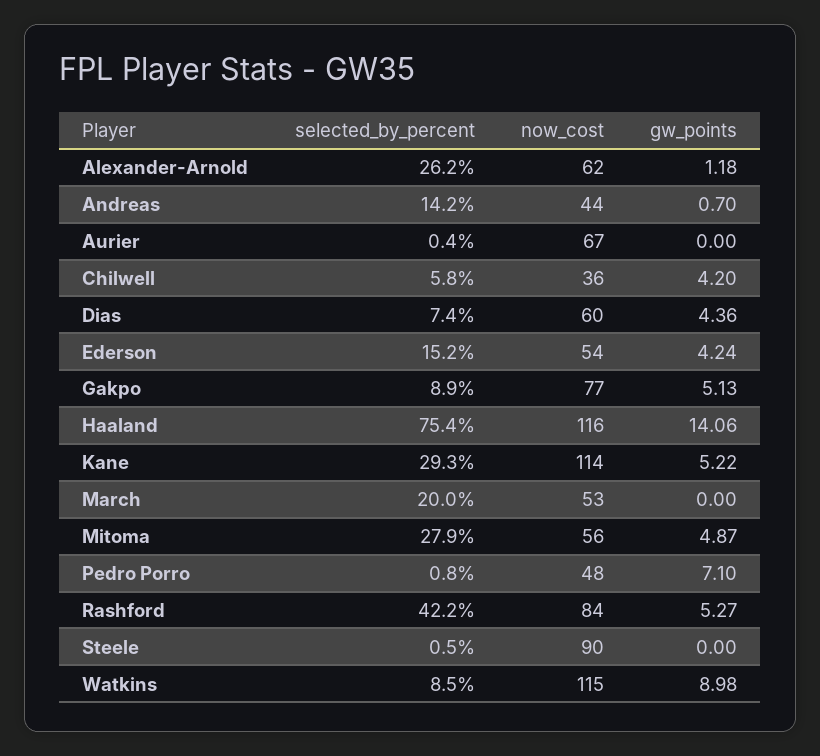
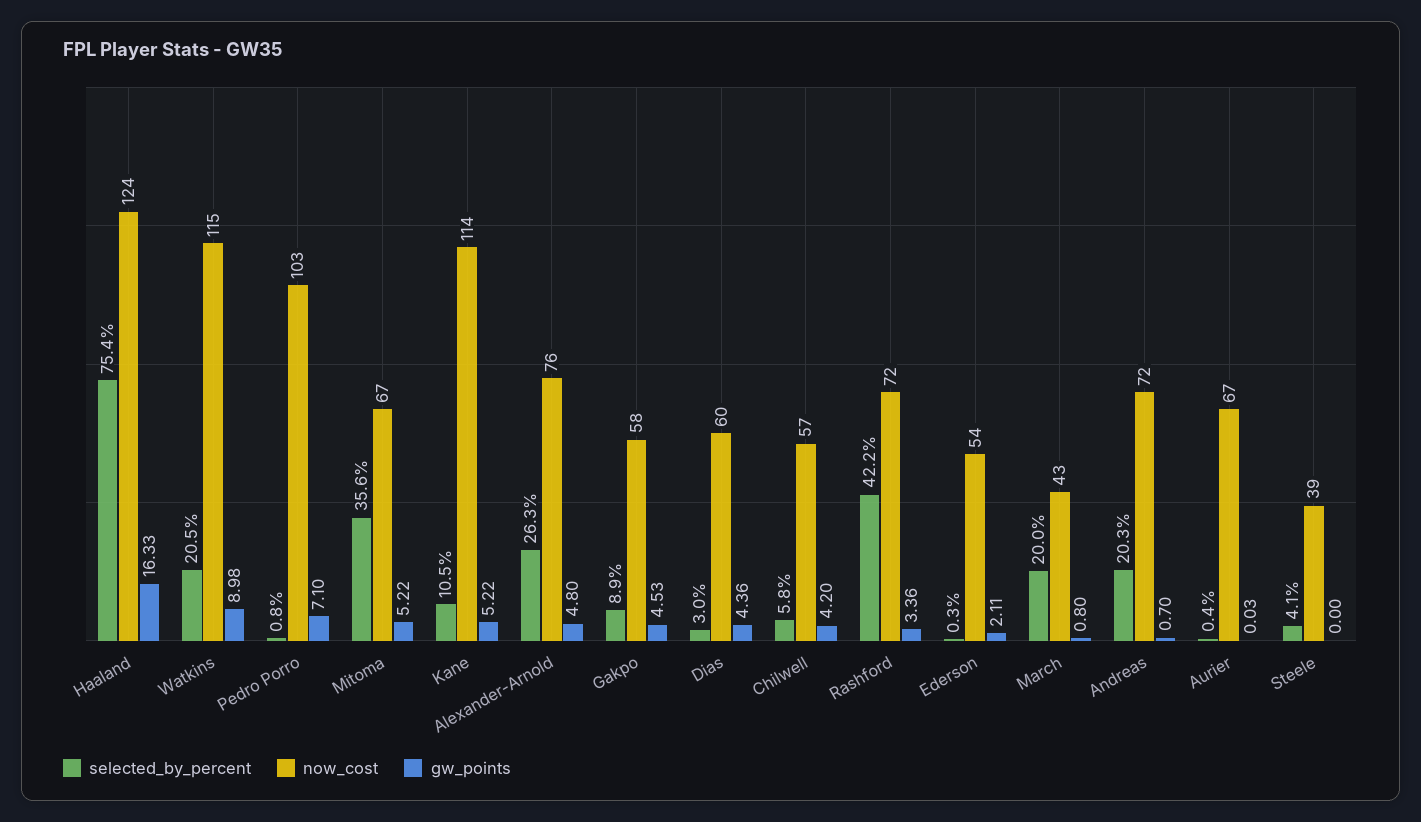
  {
    "selected_by_percent": {
-     "Alexander-Arnold": 26.2,
+     "Alexander-Arnold": 26.3,
-     "Andreas": 14.2,
+     "Andreas": 20.3,
      "Aurier": 0.4,
      "Chilwell": 5.8,
-     "Dias": 7.4,
+     "Dias": 3,
-     "Ederson": 15.2,
+     "Ederson": 0.3,
      "Gakpo": 8.9,
      "Haaland": 75.4,
-     "Kane": 29.3,
+     "Kane": 10.5,
      "March": 20,
-     "Mitoma": 27.9,
+     "Mitoma": 35.6,
      "Pedro Porro": 0.8,
      "Rashford": 42.2,
-     "Steele": 0.5,
+     "Steele": 4.1,
-     "Watkins": 8.5
+     "Watkins": 20.5
    },
    "now_cost": {
-     "Alexander-Arnold": 62,
+     "Alexander-Arnold": 76,
-     "Andreas": 44,
+     "Andreas": 72,
      "Aurier": 67,
-     "Chilwell": 36,
+     "Chilwell": 57,
      "Dias": 60,
      "Ederson": 54,
-     "Gakpo": 77,
+     "Gakpo": 58,
-     "Haaland": 116,
+     "Haaland": 124,
      "Kane": 114,
-     "March": 53,
+     "March": 43,
-     "Mitoma": 56,
+     "Mitoma": 67,
-     "Pedro Porro": 48,
+     "Pedro Porro": 103,
-     "Rashford": 84,
+     "Rashford": 72,
-     "Steele": 90,
+     "Steele": 39,
      "Watkins": 115
    },
    "gw_points": {
-     "Alexander-Arnold": 1.18,
+     "Alexander-Arnold": 4.8,
      "Andreas": 0.7,
-     "Aurier": 0,
+     "Aurier": 0.03,
      "Chilwell": 4.2,
      "Dias": 4.36,
-     "Ederson": 4.24,
+     "Ederson": 2.11,
-     "Gakpo": 5.13,
+     "Gakpo": 4.53,
-     "Haaland": 14.06,
+     "Haaland": 16.33,
      "Kane": 5.22,
-     "March": 0,
+     "March": 0.8,
-     "Mitoma": 4.87,
+     "Mitoma": 5.22,
      "Pedro Porro": 7.1,
-     "Rashford": 5.27,
+     "Rashford": 3.36,
      "Steele": 0,
      "Watkins": 8.98
    }
  }

